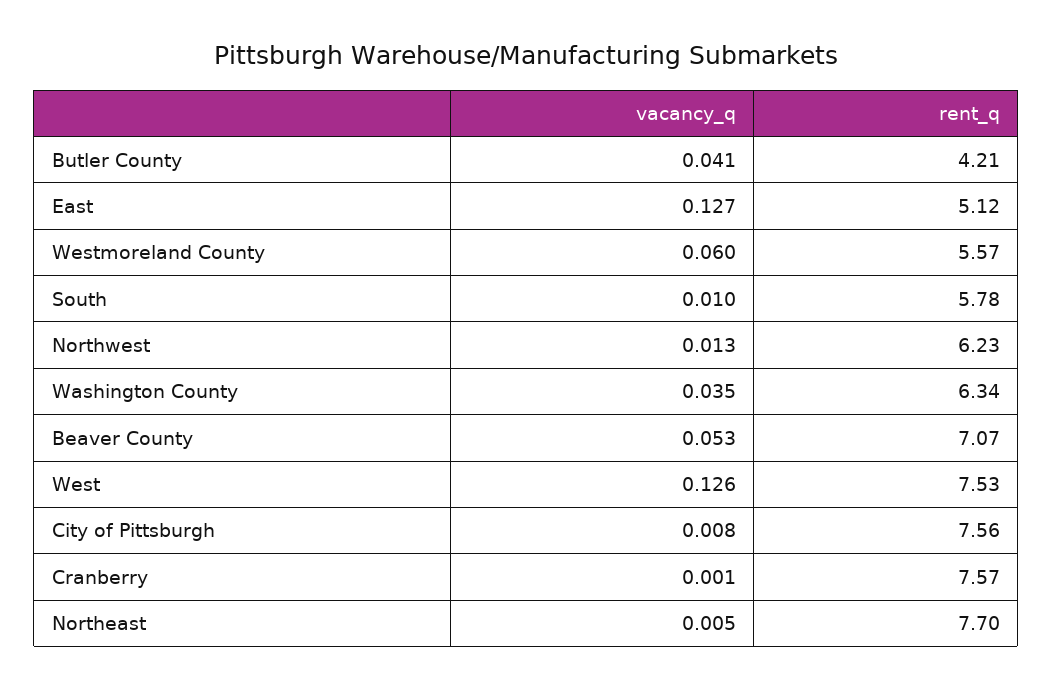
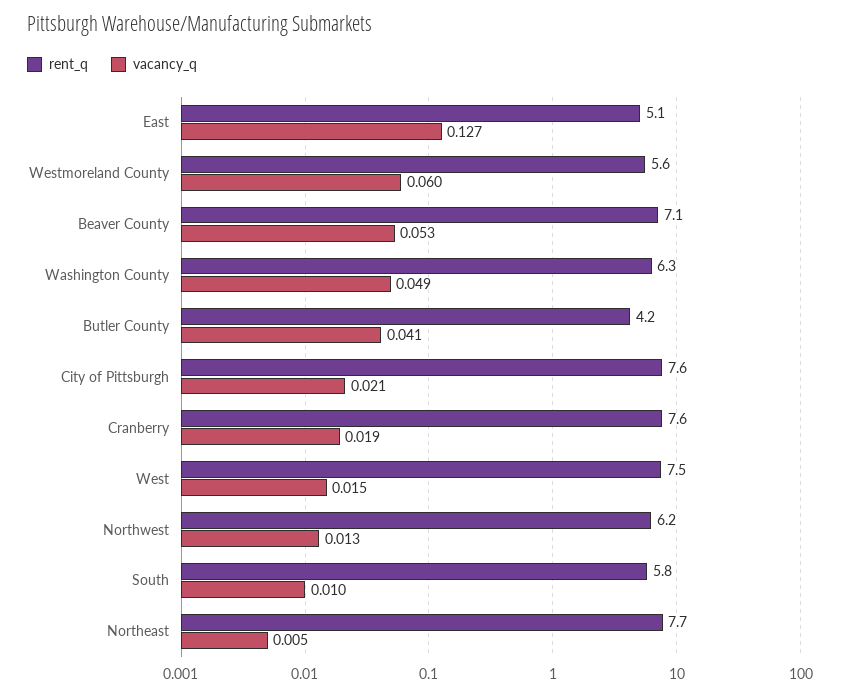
  {
    "vacancy_q": {
      "Butler County": 0.041,
      "East": 0.127,
      "Westmoreland County": 0.06,
      "South": 0.01,
      "Northwest": 0.013,
-     "Washington County": 0.035,
+     "Washington County": 0.049,
      "Beaver County": 0.053,
-     "West": 0.126,
+     "West": 0.015,
-     "City of Pittsburgh": 0.008,
+     "City of Pittsburgh": 0.021,
-     "Cranberry": 0.001,
+     "Cranberry": 0.019,
      "Northeast": 0.005
    },
    "rent_q": {
      "Butler County": 4.21,
      "East": 5.12,
      "Westmoreland County": 5.57,
      "South": 5.78,
      "Northwest": 6.23,
      "Washington County": 6.34,
      "Beaver County": 7.07,
      "West": 7.53,
      "City of Pittsburgh": 7.56,
      "Cranberry": 7.57,
      "Northeast": 7.7
    }
  }

